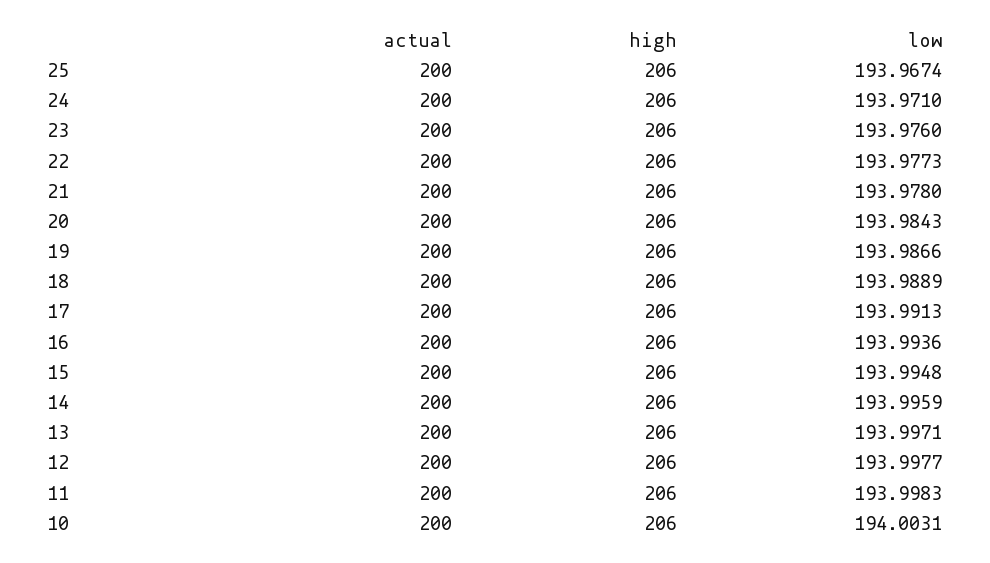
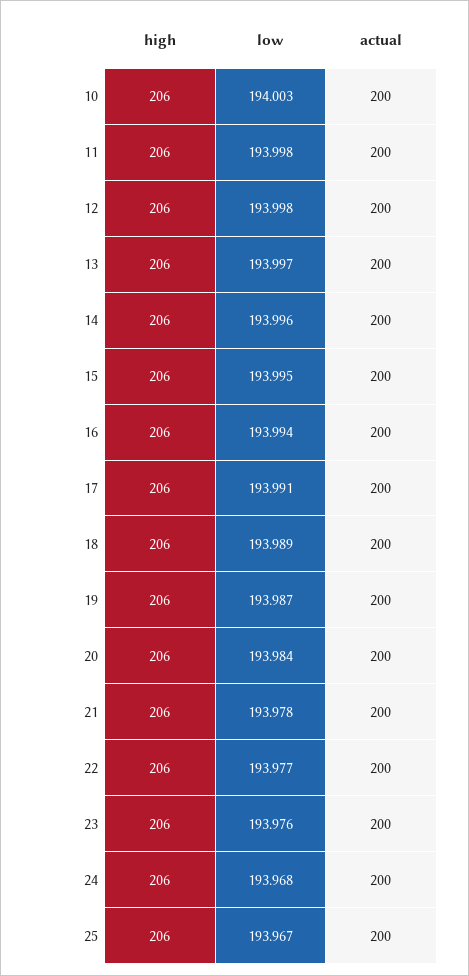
  {
    "actual": {
      "25": 200,
      "24": 200,
      "23": 200,
      "22": 200,
      "21": 200,
      "20": 200,
      "19": 200,
      "18": 200,
      "17": 200,
      "16": 200,
      "15": 200,
      "14": 200,
      "13": 200,
      "12": 200,
      "11": 200,
      "10": 200
    },
    "high": {
      "25": 206,
      "24": 206,
      "23": 206,
      "22": 206,
      "21": 206,
      "20": 206,
      "19": 206,
      "18": 206,
      "17": 206,
      "16": 206,
      "15": 206,
      "14": 206,
      "13": 206,
      "12": 206,
      "11": 206,
      "10": 206
    },
    "low": {
      "25": 193.9674,
-     "24": 193.971,
+     "24": 193.968,
      "23": 193.976,
      "22": 193.9773,
      "21": 193.978,
      "20": 193.9843,
      "19": 193.9866,
      "18": 193.9889,
      "17": 193.9913,
      "16": 193.9936,
      "15": 193.9948,
      "14": 193.9959,
      "13": 193.9971,
      "12": 193.9977,
      "11": 193.9983,
      "10": 194.0031
    }
  }

